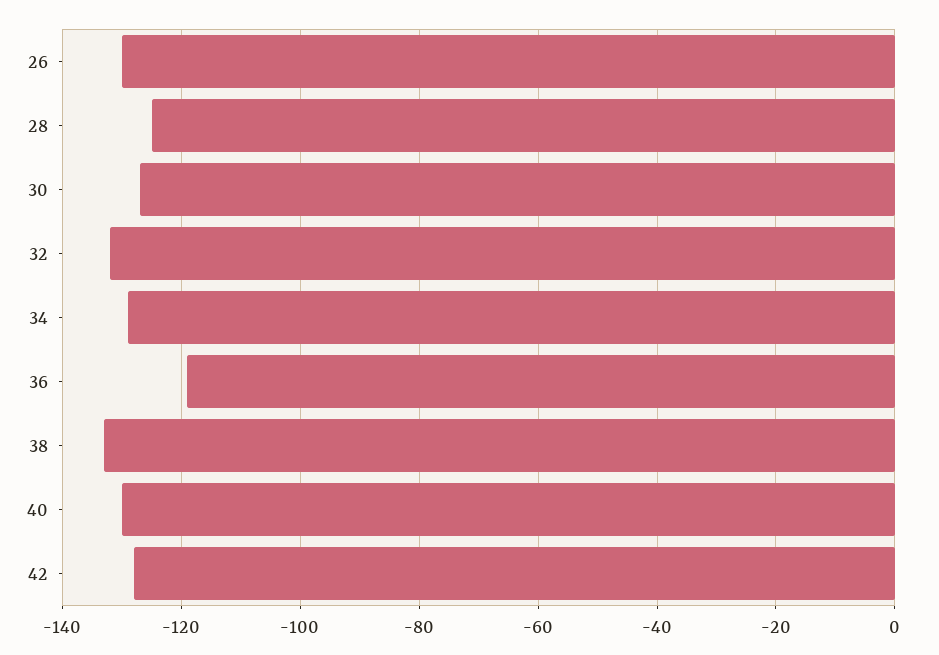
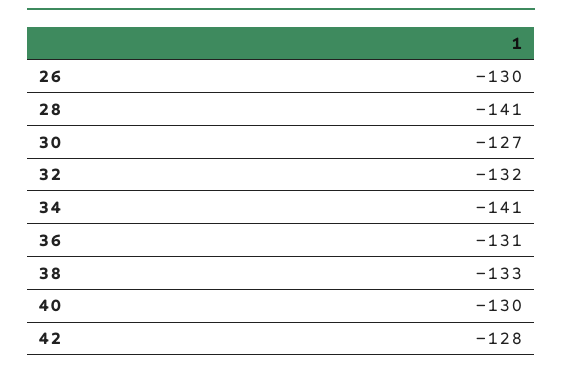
  {
    "26": -130,
-   "28": -125,
+   "28": -141,
    "30": -127,
    "32": -132,
-   "34": -130,
+   "34": -141,
-   "36": -120,
+   "36": -131,
    "38": -133,
    "40": -130,
    "42": -128
  }

